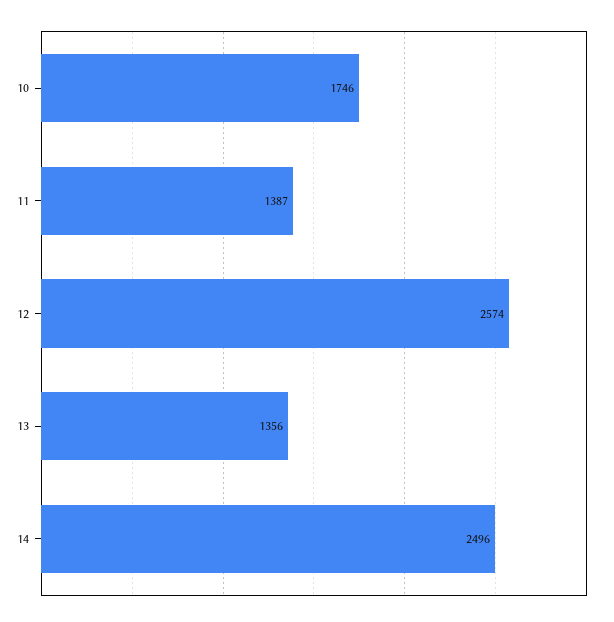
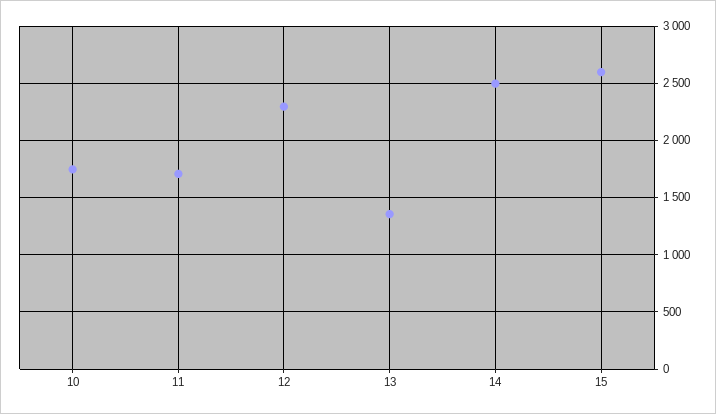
  {
    "10": 1746,
-   "11": 1387,
+   "11": 1700,
-   "12": 2574,
+   "12": 2300,
    "13": 1356,
-   "14": 2496
+   "14": 2496,
+   "15": 2600
  }

